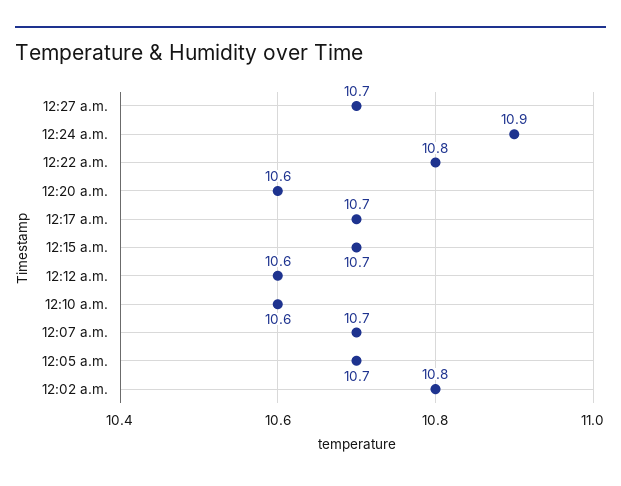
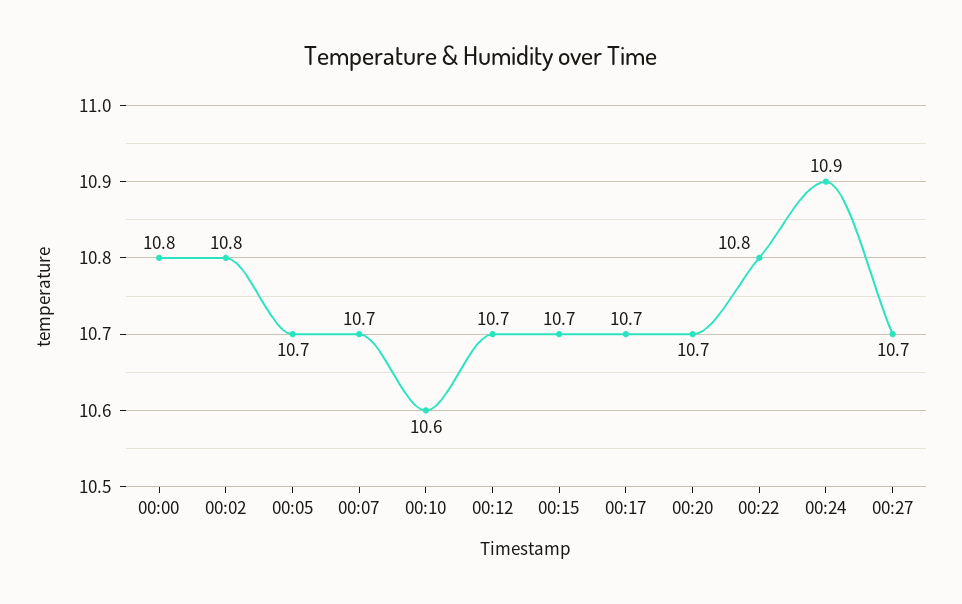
  {
    "12:27 a.m.": 10.7,
    "12:24 a.m.": 10.9,
    "12:22 a.m.": 10.8,
-   "12:20 a.m.": 10.6,
+   "12:20 a.m.": 10.7,
    "12:17 a.m.": 10.7,
    "12:15 a.m.": 10.7,
-   "12:12 a.m.": 10.6,
+   "12:12 a.m.": 10.7,
    "12:10 a.m.": 10.6,
    "12:07 a.m.": 10.7,
    "12:05 a.m.": 10.7,
-   "12:02 a.m.": 10.8
+   "12:02 a.m.": 10.8,
+   "00:00": 10.8
  }

